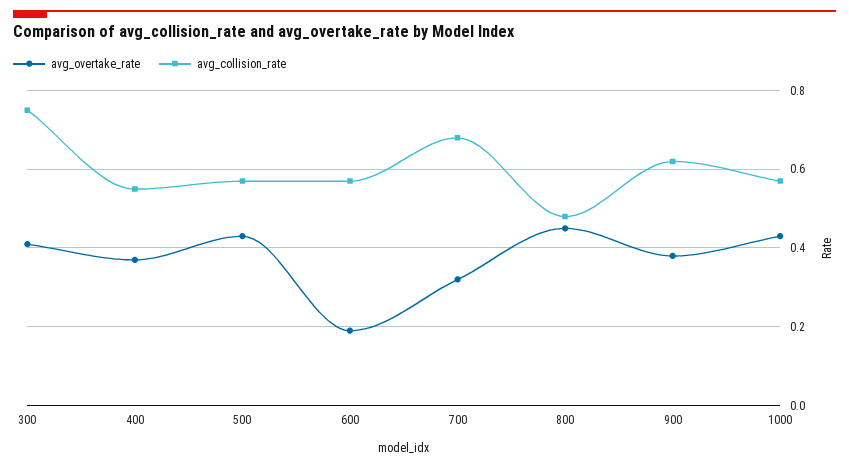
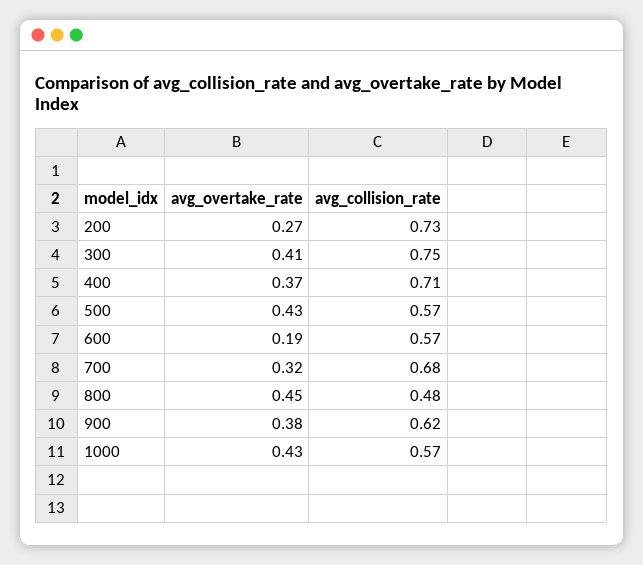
  {
    "avg_overtake_rate": {
      "300": 0.41,
      "400": 0.37,
      "500": 0.43,
      "600": 0.19,
      "700": 0.32,
      "800": 0.45,
      "900": 0.38,
-     "1000": 0.43
+     "1000": 0.43,
+     "200": 0.27
    },
    "avg_collision_rate": {
      "300": 0.75,
-     "400": 0.55,
+     "400": 0.71,
      "500": 0.57,
      "600": 0.57,
      "700": 0.68,
      "800": 0.48,
      "900": 0.62,
-     "1000": 0.57
+     "1000": 0.57,
+     "200": 0.73
    }
  }

